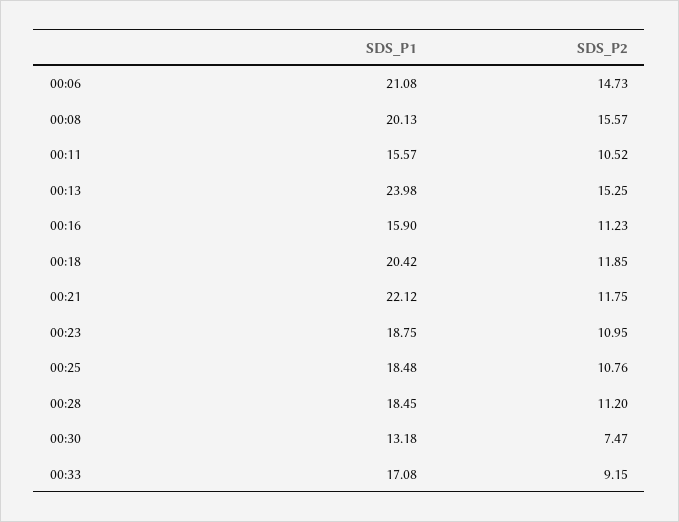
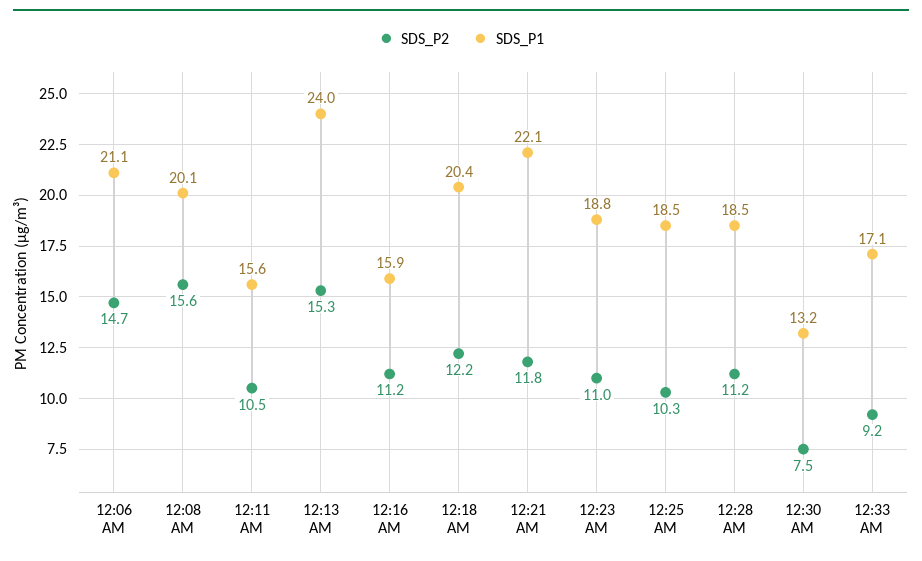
  {
    "SDS_P1": {
      "00:06": 21.08,
      "00:08": 20.13,
      "00:11": 15.57,
      "00:13": 23.98,
      "00:16": 15.9,
      "00:18": 20.42,
      "00:21": 22.12,
      "00:23": 18.75,
      "00:25": 18.48,
      "00:28": 18.45,
      "00:30": 13.18,
      "00:33": 17.08
    },
    "SDS_P2": {
      "00:06": 14.73,
      "00:08": 15.57,
      "00:11": 10.52,
      "00:13": 15.25,
      "00:16": 11.23,
-     "00:18": 11.85,
+     "00:18": 12.2,
      "00:21": 11.75,
      "00:23": 10.95,
-     "00:25": 10.76,
+     "00:25": 10.3,
      "00:28": 11.2,
      "00:30": 7.47,
      "00:33": 9.15
    }
  }

